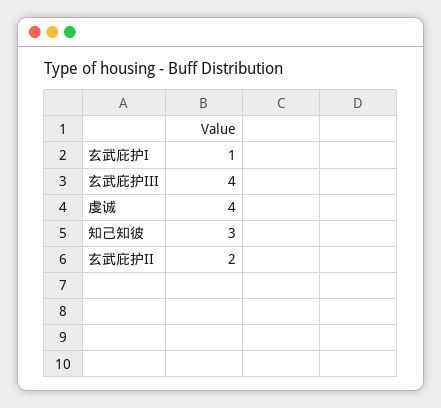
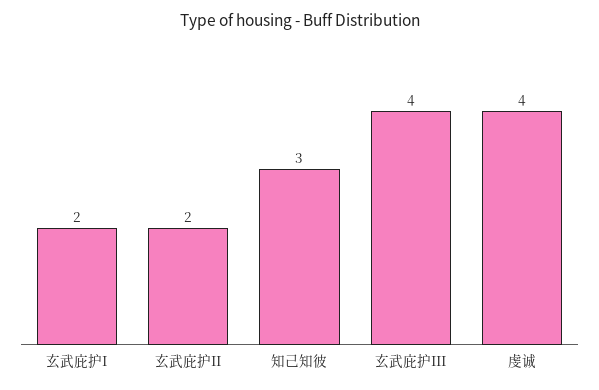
  {
-   "玄武庇护I": 1,
+   "玄武庇护I": 2,
    "玄武庇护III": 4,
    "虔诚": 4,
    "知己知彼": 3,
    "玄武庇护II": 2
  }

